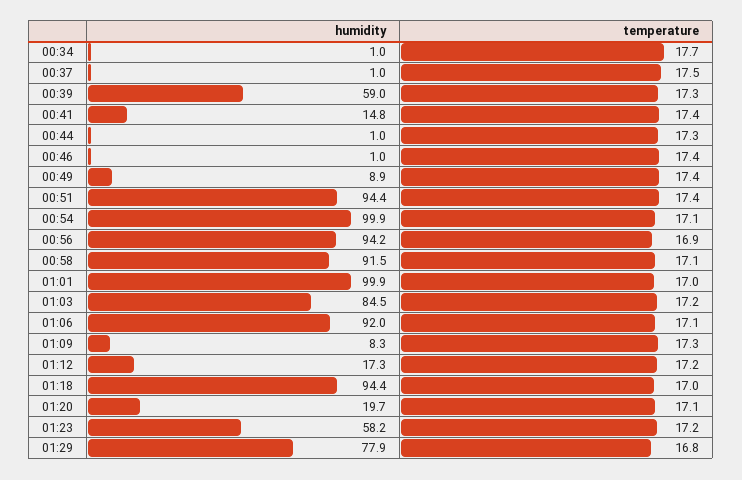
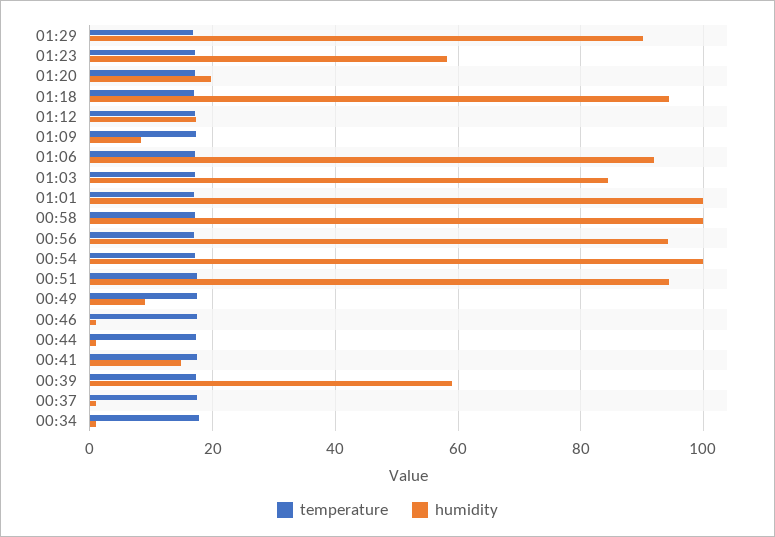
  {
    "humidity": {
      "00:34": 1,
      "00:37": 1,
      "00:39": 59,
      "00:41": 14.8,
      "00:44": 1,
      "00:46": 1,
      "00:49": 8.9,
      "00:51": 94.4,
      "00:54": 99.9,
      "00:56": 94.2,
-     "00:58": 91.5,
+     "00:58": 100,
      "01:01": 99.9,
      "01:03": 84.5,
      "01:06": 92,
      "01:09": 8.3,
      "01:12": 17.3,
      "01:18": 94.4,
      "01:20": 19.7,
      "01:23": 58.2,
-     "01:29": 77.9
+     "01:29": 90
    },
    "temperature": {
      "00:34": 17.7,
      "00:37": 17.5,
      "00:39": 17.3,
      "00:41": 17.4,
      "00:44": 17.3,
      "00:46": 17.4,
      "00:49": 17.4,
      "00:51": 17.4,
      "00:54": 17.1,
      "00:56": 16.9,
      "00:58": 17.1,
      "01:01": 17,
      "01:03": 17.2,
      "01:06": 17.1,
      "01:09": 17.3,
      "01:12": 17.2,
      "01:18": 17,
      "01:20": 17.1,
      "01:23": 17.2,
      "01:29": 16.8
    }
  }

